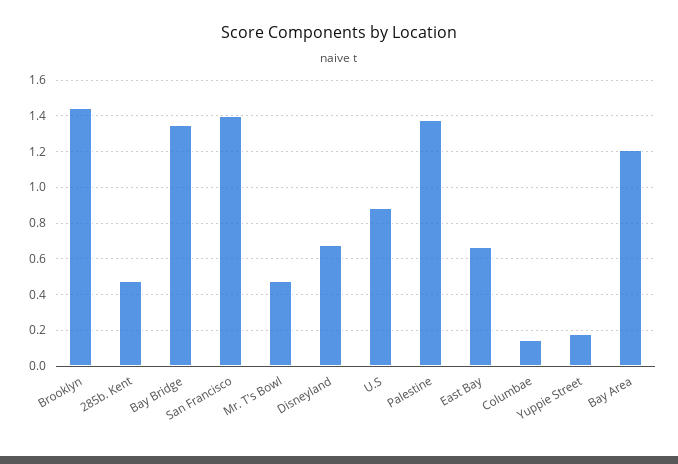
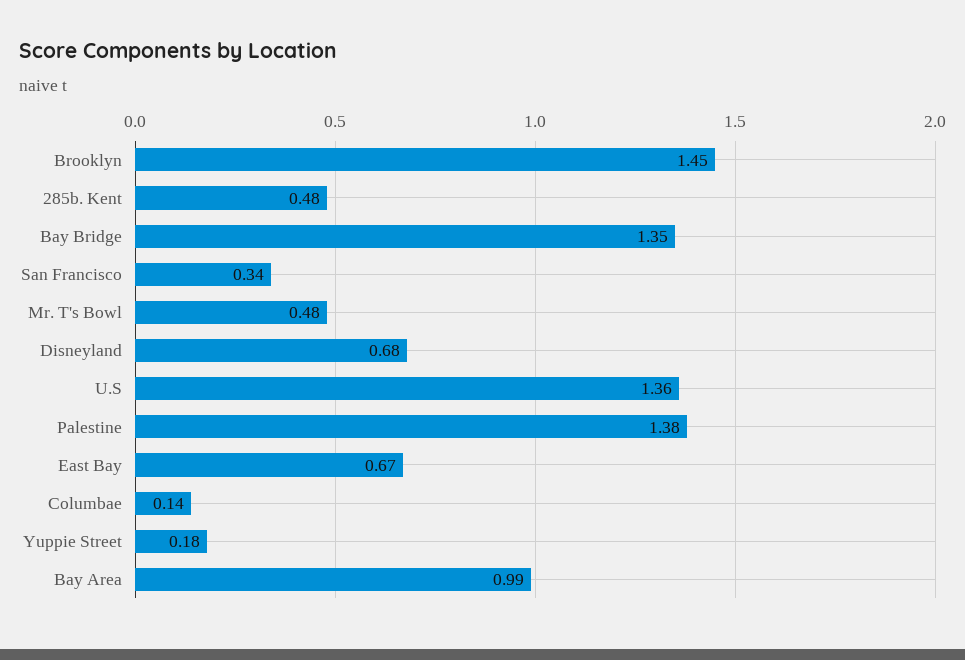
  {
    "Brooklyn": 1.45,
    "285b. Kent": 0.48,
    "Bay Bridge": 1.35,
-   "San Francisco": 1.4,
+   "San Francisco": 0.34,
    "Mr. T's Bowl": 0.48,
    "Disneyland": 0.68,
-   "U.S": 0.9,
+   "U.S": 1.36,
    "Palestine": 1.38,
    "East Bay": 0.67,
    "Columbae": 0.14,
    "Yuppie Street": 0.18,
-   "Bay Area": 1.2
+   "Bay Area": 0.99
  }

